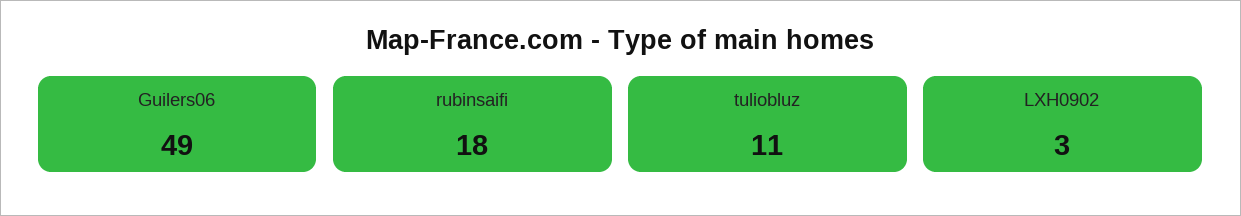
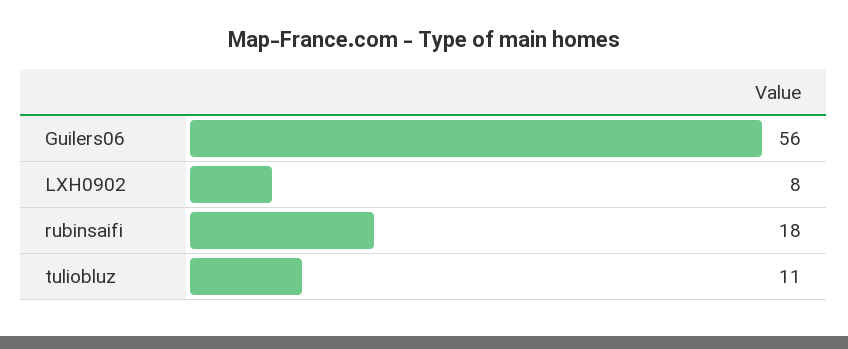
  {
-   "Guilers06": 49,
+   "Guilers06": 56,
    "rubinsaifi": 18,
    "tuliobluz": 11,
-   "LXH0902": 3
+   "LXH0902": 8
  }

